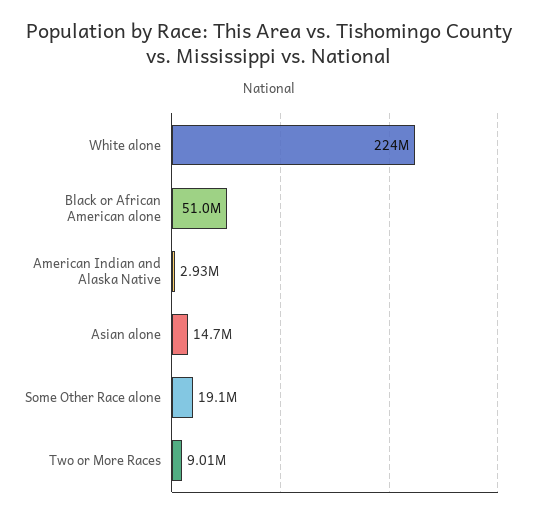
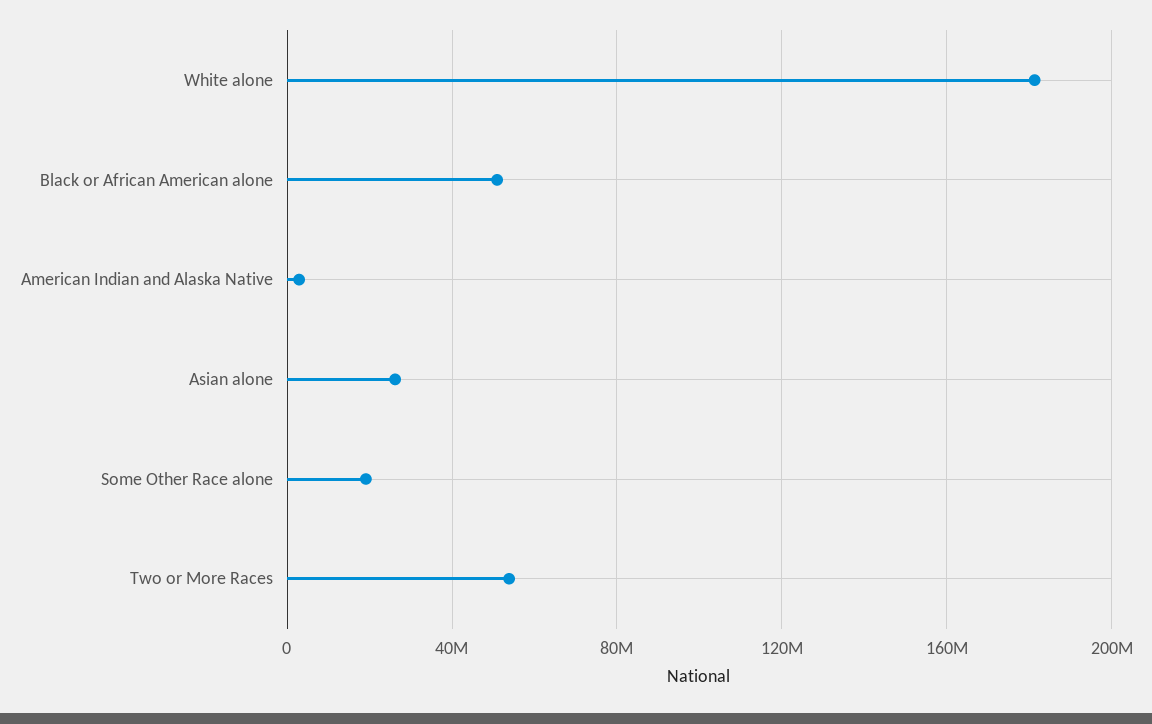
  {
-   "White alone": 224000000,
+   "White alone": 180000000,
    "Black or African American alone": 51000000,
    "American Indian and Alaska Native": 2930000,
-   "Asian alone": 14700000,
+   "Asian alone": 25000000,
    "Some Other Race alone": 19100000,
-   "Two or More Races": 9010000
+   "Two or More Races": 55000000
  }

